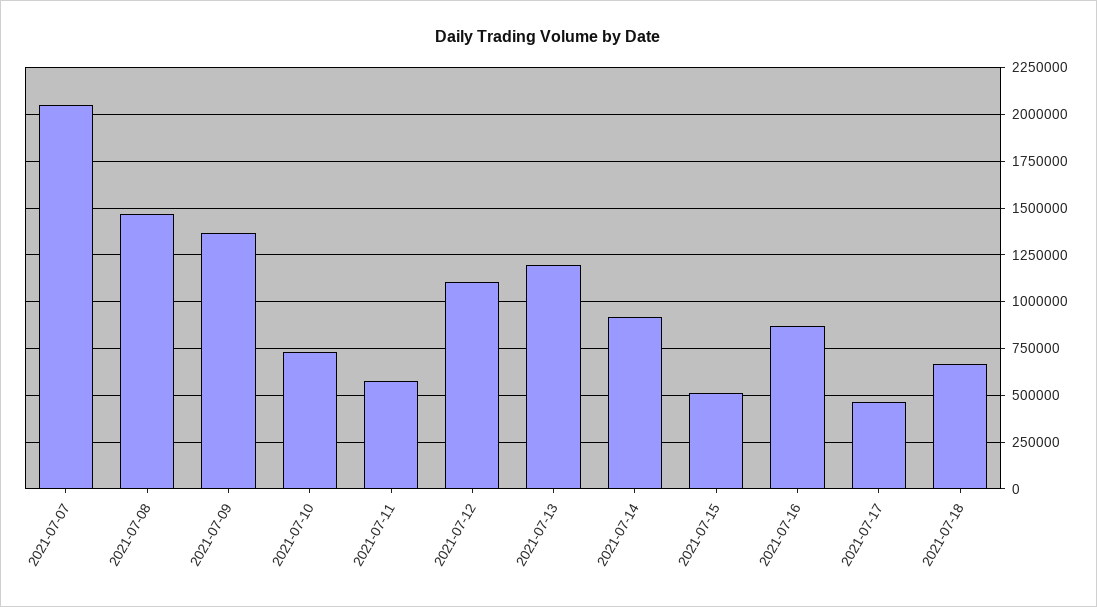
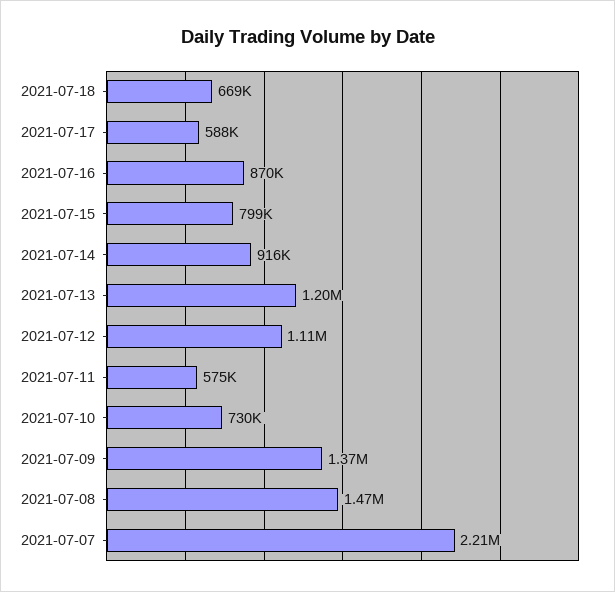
  {
-   "2021-07-07": 2050000,
+   "2021-07-07": 2210000,
    "2021-07-08": 1470000,
    "2021-07-09": 1370000,
    "2021-07-10": 730000,
    "2021-07-11": 575000,
    "2021-07-12": 1110000,
    "2021-07-13": 1200000,
    "2021-07-14": 916000,
-   "2021-07-15": 500000,
+   "2021-07-15": 799000,
    "2021-07-16": 870000,
-   "2021-07-17": 450000,
+   "2021-07-17": 588000,
    "2021-07-18": 669000
  }

